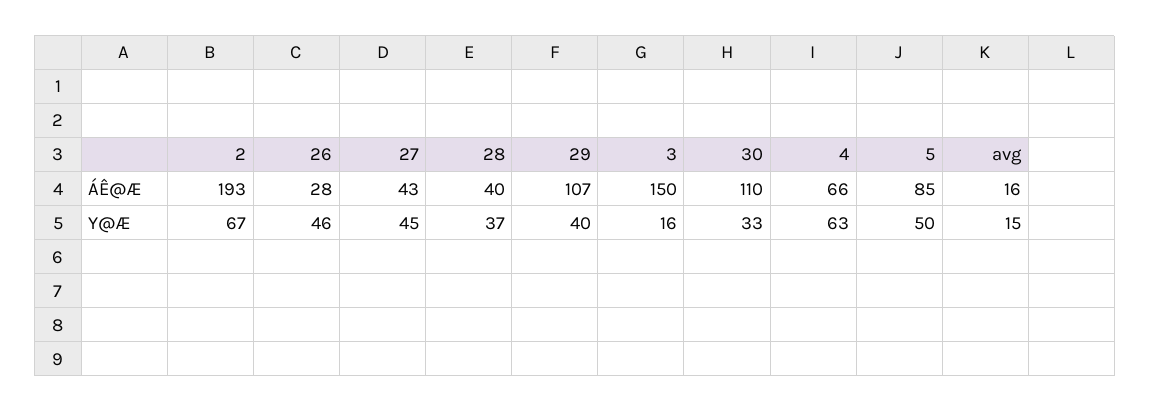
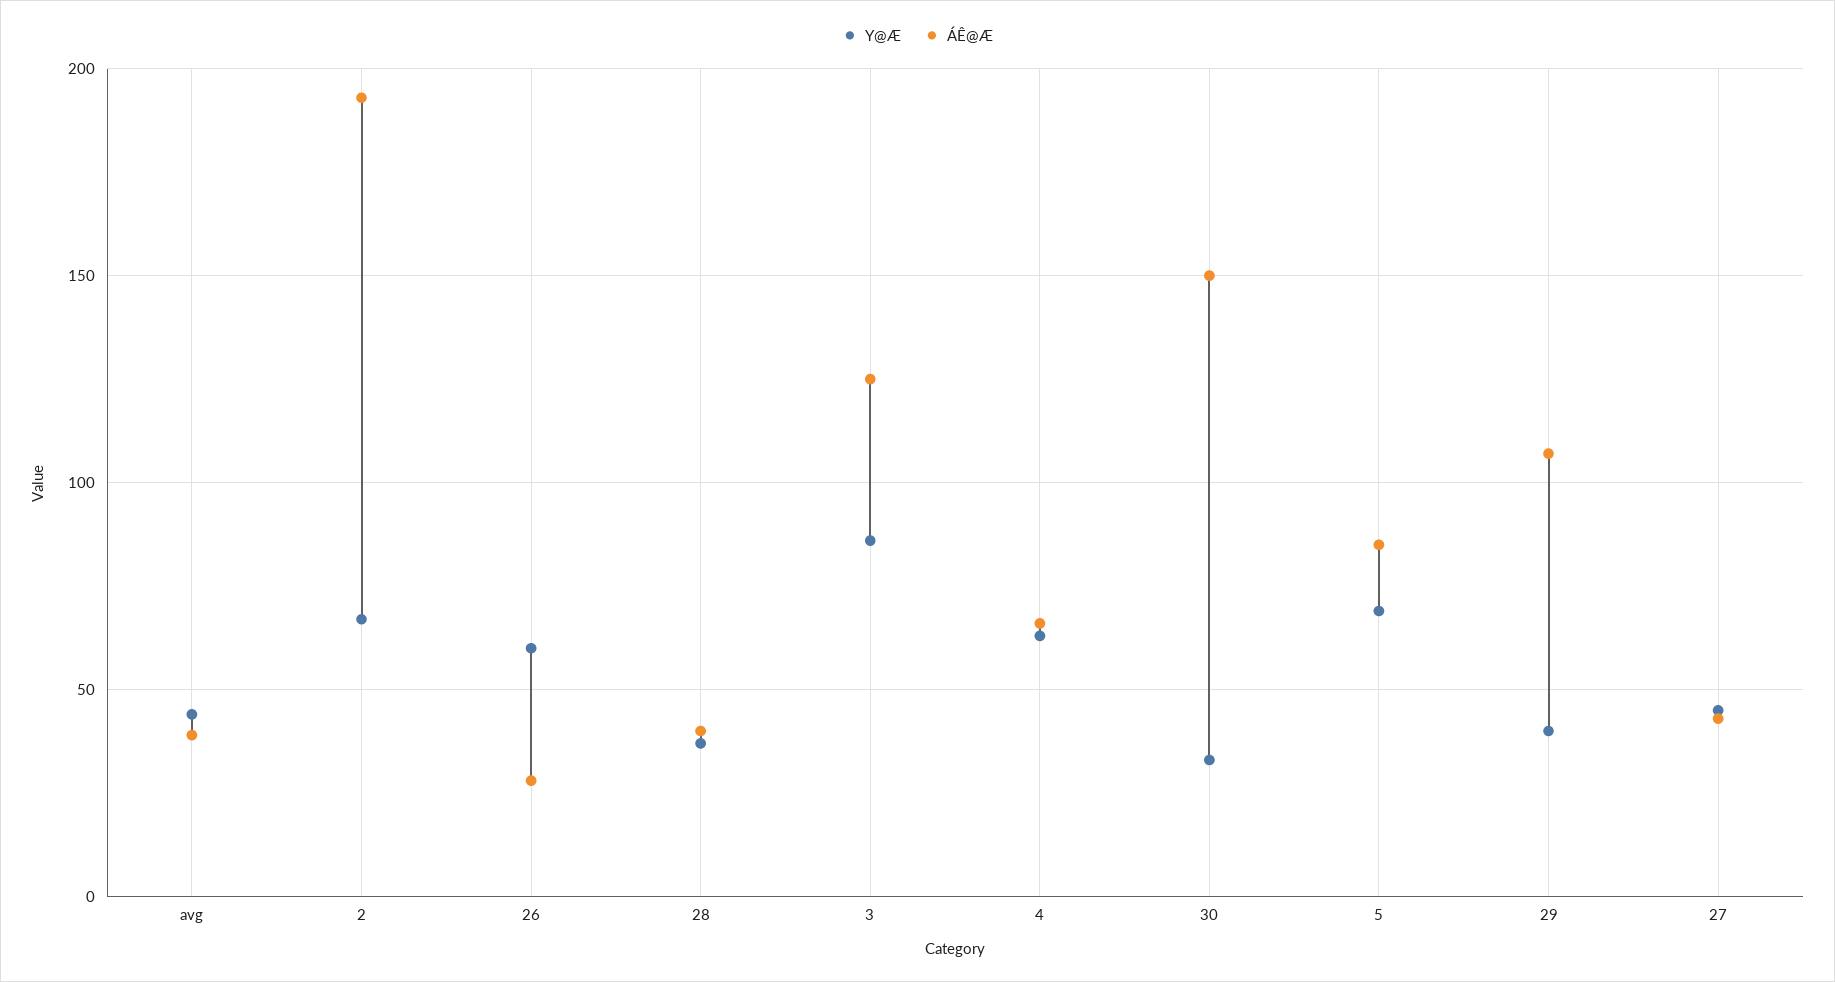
  {
    "ÁÊ@Æ": {
      "2": 193,
      "26": 28,
      "27": 43,
      "28": 40,
      "29": 107,
-     "3": 150,
+     "3": 125,
-     "30": 110,
+     "30": 150,
      "4": 66,
      "5": 85,
-     "avg": 16
+     "avg": 40
    },
    "Y@Æ": {
      "2": 67,
-     "26": 46,
+     "26": 60,
      "27": 45,
      "28": 37,
      "29": 40,
-     "3": 16,
+     "3": 85,
      "30": 33,
      "4": 63,
-     "5": 50,
+     "5": 70,
-     "avg": 15
+     "avg": 45
    }
  }

